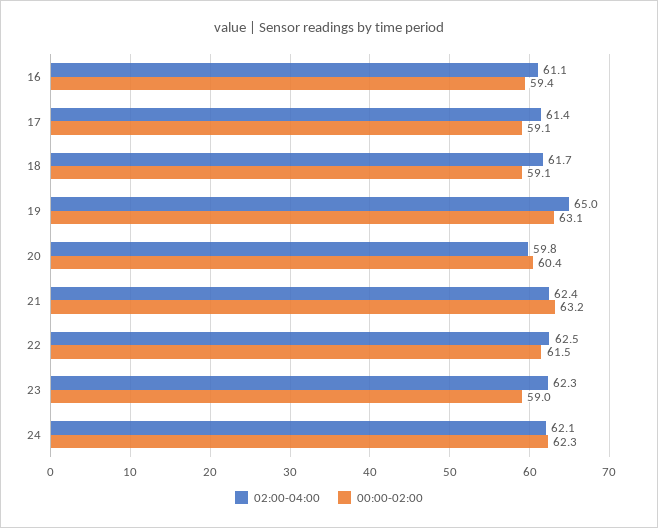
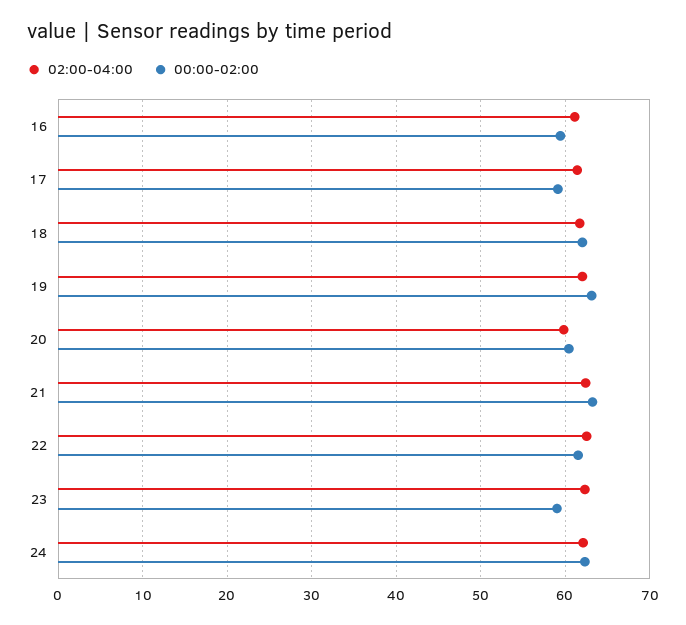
  {
    "02:00-04:00": {
      "16": 61.1,
      "17": 61.4,
      "18": 61.7,
-     "19": 65,
+     "19": 62,
      "20": 59.8,
      "21": 62.4,
      "22": 62.5,
      "23": 62.3,
      "24": 62.1
    },
    "00:00-02:00": {
      "16": 59.4,
      "17": 59.1,
-     "18": 59.1,
+     "18": 62,
      "19": 63.1,
      "20": 60.4,
      "21": 63.2,
      "22": 61.5,
      "23": 59,
      "24": 62.3
    }
  }

